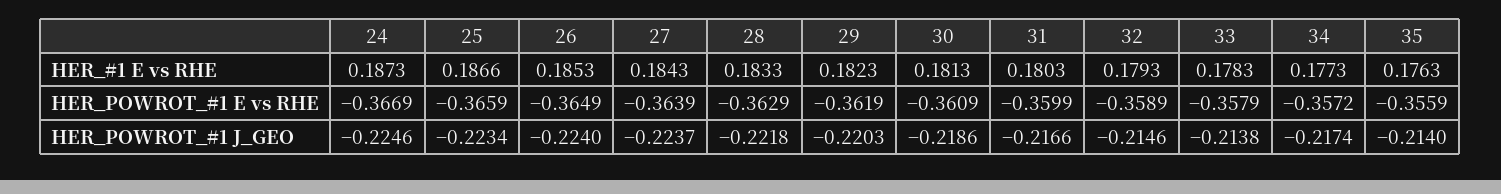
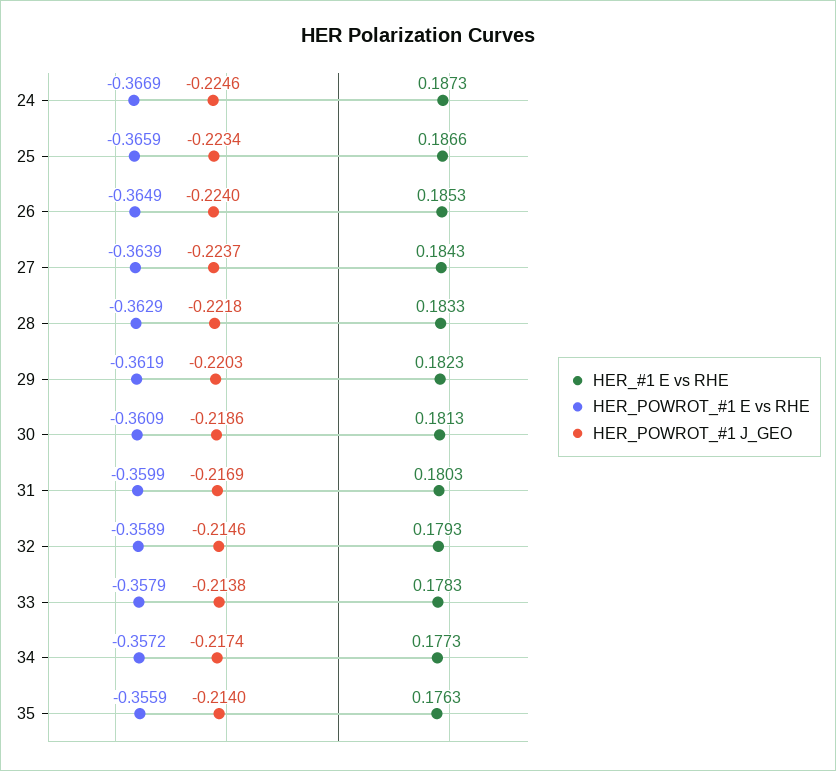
  {
    "HER_#1 E vs RHE": {
      "24": 0.1873,
      "25": 0.1866,
      "26": 0.1853,
      "27": 0.1843,
      "28": 0.1833,
      "29": 0.1823,
      "30": 0.1813,
      "31": 0.1803,
      "32": 0.1793,
      "33": 0.1783,
      "34": 0.1773,
      "35": 0.1763
    },
    "HER_POWROT_#1 E vs RHE": {
      "24": -0.3669,
      "25": -0.3659,
      "26": -0.3649,
      "27": -0.3639,
      "28": -0.3629,
      "29": -0.3619,
      "30": -0.3609,
      "31": -0.3599,
      "32": -0.3589,
      "33": -0.3579,
      "34": -0.3572,
      "35": -0.3559
    },
    "HER_POWROT_#1 J_GEO": {
      "24": -0.2246,
      "25": -0.2234,
      "26": -0.224,
      "27": -0.2237,
      "28": -0.2218,
      "29": -0.2203,
      "30": -0.2186,
-     "31": -0.2166,
+     "31": -0.2169,
      "32": -0.2146,
      "33": -0.2138,
      "34": -0.2174,
      "35": -0.214
    }
  }

